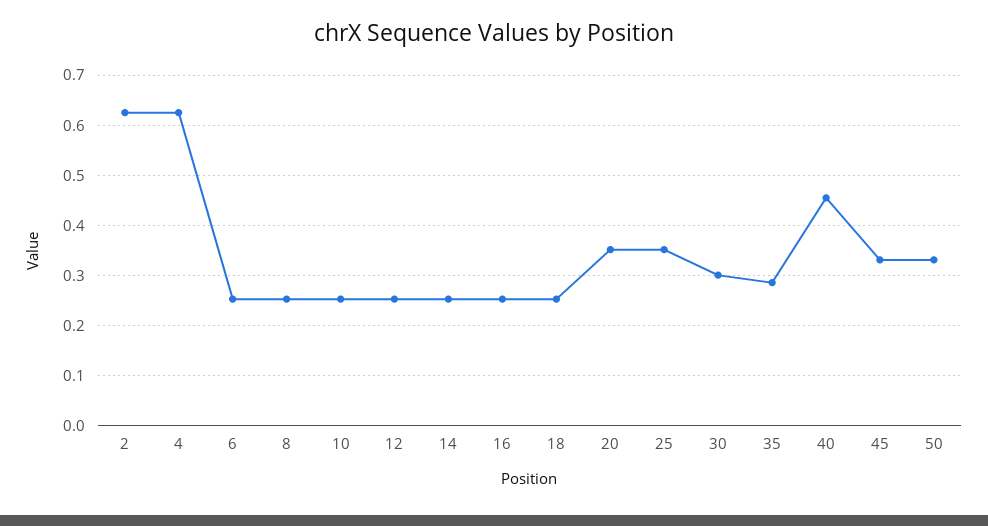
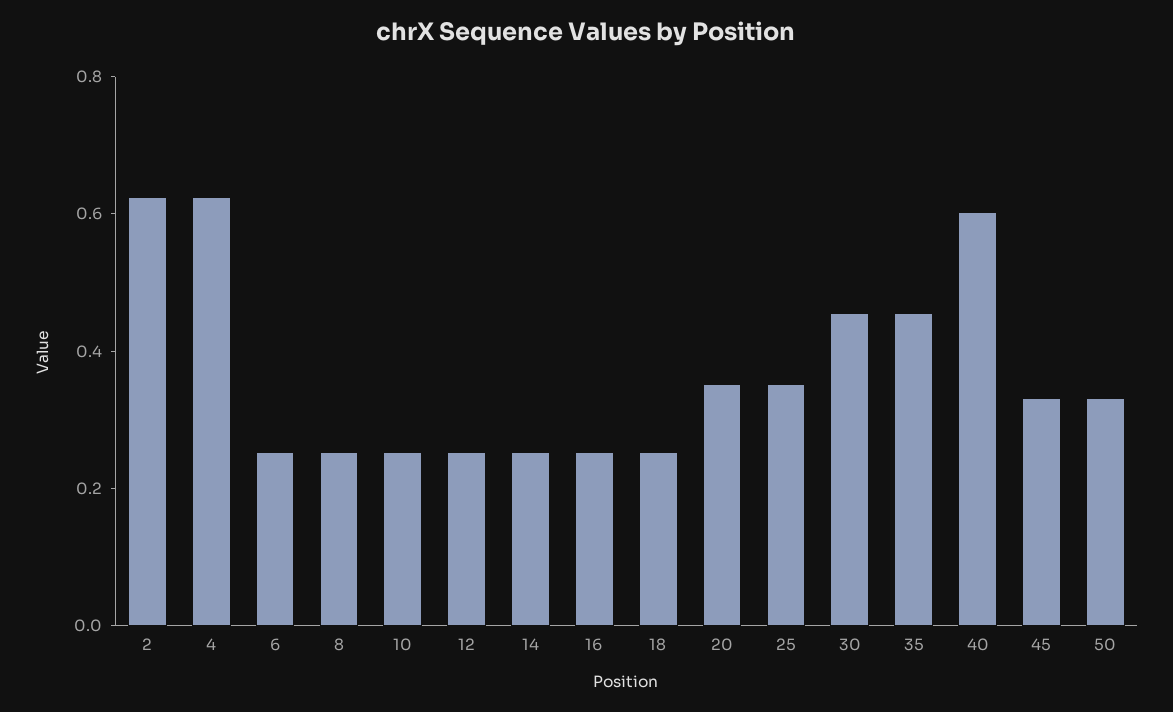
  {
    "2": 0.62,
    "4": 0.62,
    "6": 0.26,
    "8": 0.26,
    "10": 0.26,
    "12": 0.26,
    "14": 0.26,
    "16": 0.26,
    "18": 0.26,
    "20": 0.36,
    "25": 0.36,
-   "30": 0.3,
+   "30": 0.45,
-   "35": 0.28,
+   "35": 0.45,
-   "40": 0.46,
+   "40": 0.6,
    "45": 0.34,
    "50": 0.34
  }

